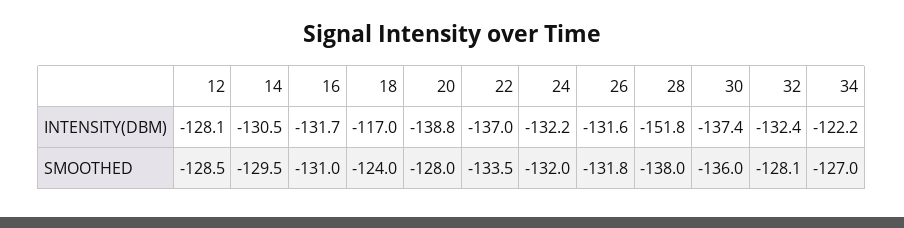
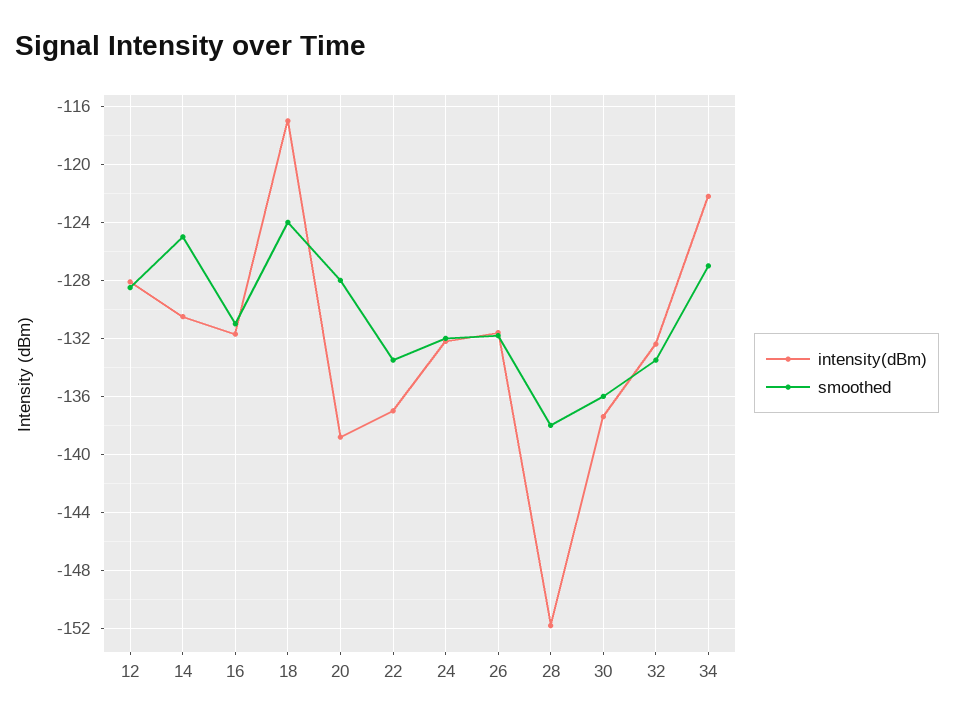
  {
    "INTENSITY(DBM)": {
      "12": -128.1,
      "14": -130.5,
      "16": -131.7,
      "18": -117,
      "20": -138.8,
      "22": -137,
      "24": -132.2,
      "26": -131.6,
      "28": -151.8,
      "30": -137.4,
      "32": -132.4,
      "34": -122.2
    },
    "SMOOTHED": {
      "12": -128.5,
-     "14": -129.5,
+     "14": -125,
      "16": -131,
      "18": -124,
      "20": -128,
      "22": -133.5,
      "24": -132,
      "26": -131.8,
      "28": -138,
      "30": -136,
-     "32": -128.1,
+     "32": -133.5,
      "34": -127
    }
  }

